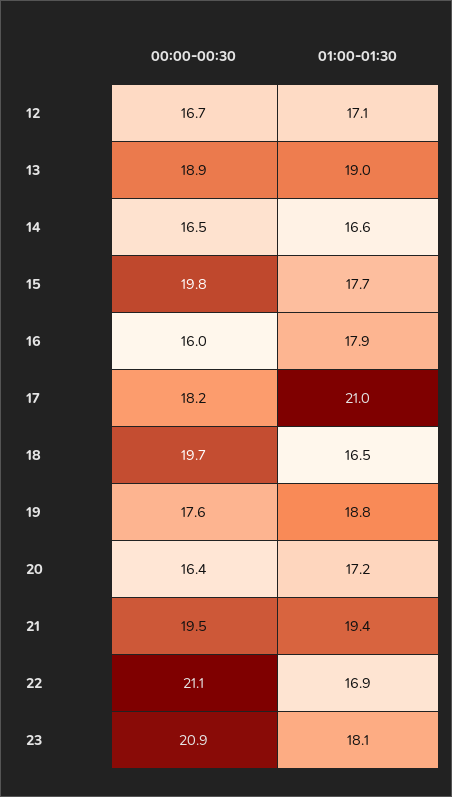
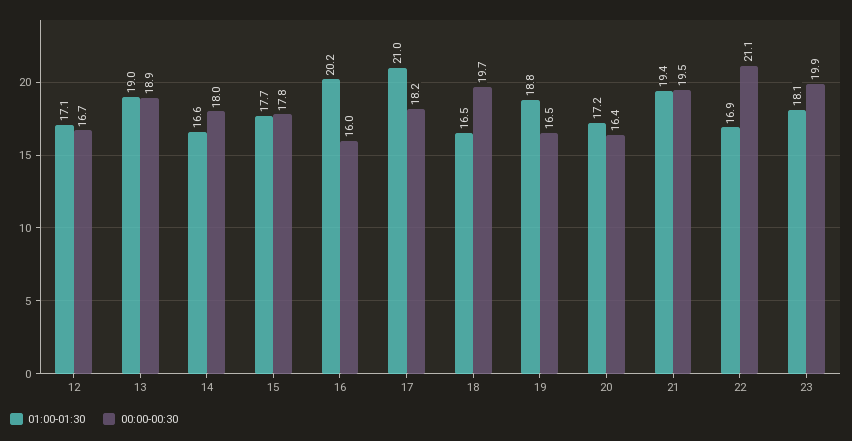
  {
    "00:00-00:30": {
      "12": 16.7,
      "13": 18.9,
-     "14": 16.5,
+     "14": 18,
-     "15": 19.8,
+     "15": 17.8,
      "16": 16,
      "17": 18.2,
      "18": 19.7,
-     "19": 17.6,
+     "19": 16.5,
      "20": 16.4,
      "21": 19.5,
      "22": 21.1,
-     "23": 20.9
+     "23": 19.9
    },
    "01:00-01:30": {
      "12": 17.1,
      "13": 19,
      "14": 16.6,
      "15": 17.7,
-     "16": 17.9,
+     "16": 20.2,
      "17": 21,
      "18": 16.5,
      "19": 18.8,
      "20": 17.2,
      "21": 19.4,
      "22": 16.9,
      "23": 18.1
    }
  }

